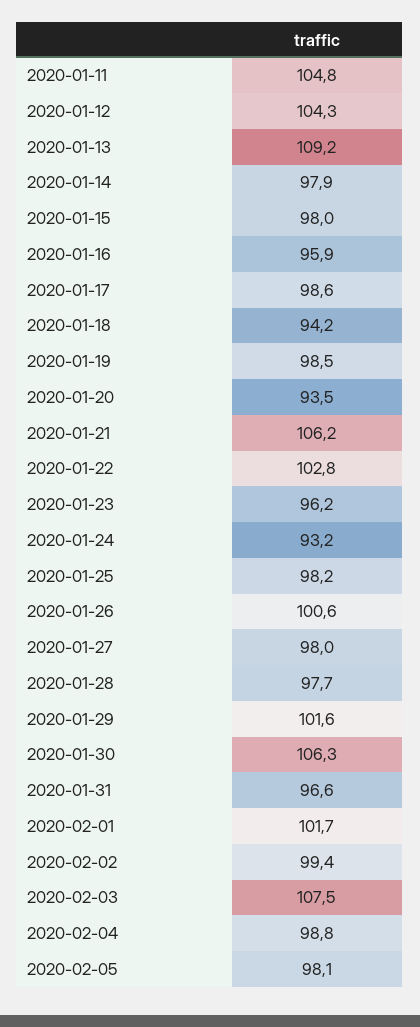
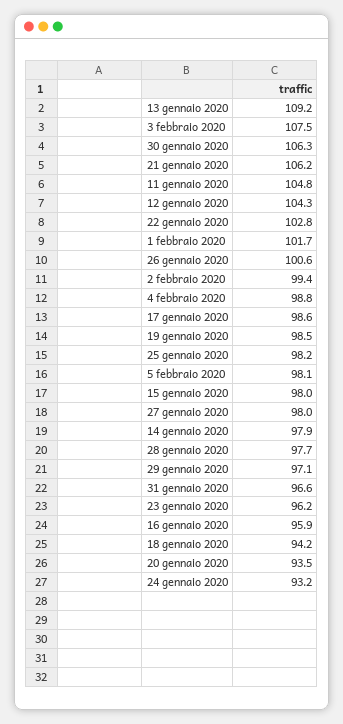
  {
    "2020-01-11": 104.8,
    "2020-01-12": 104.3,
    "2020-01-13": 109.2,
    "2020-01-14": 97.9,
    "2020-01-15": 98,
    "2020-01-16": 95.9,
    "2020-01-17": 98.6,
    "2020-01-18": 94.2,
    "2020-01-19": 98.5,
    "2020-01-20": 93.5,
    "2020-01-21": 106.2,
    "2020-01-22": 102.8,
    "2020-01-23": 96.2,
    "2020-01-24": 93.2,
    "2020-01-25": 98.2,
    "2020-01-26": 100.6,
    "2020-01-27": 98,
    "2020-01-28": 97.7,
-   "2020-01-29": 101.6,
+   "2020-01-29": 97.1,
    "2020-01-30": 106.3,
    "2020-01-31": 96.6,
    "2020-02-01": 101.7,
    "2020-02-02": 99.4,
    "2020-02-03": 107.5,
    "2020-02-04": 98.8,
    "2020-02-05": 98.1
  }

